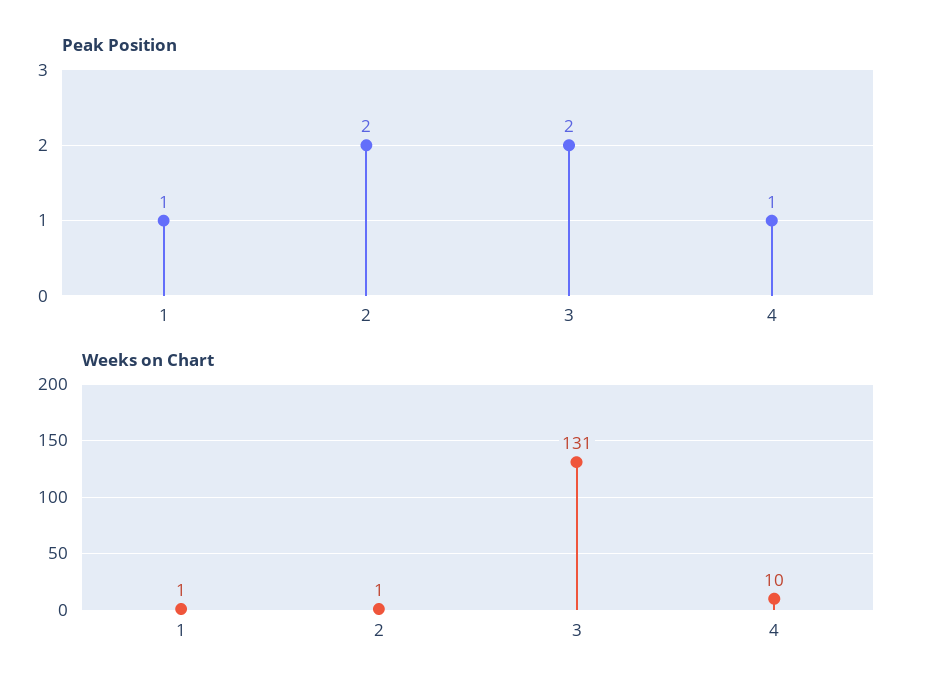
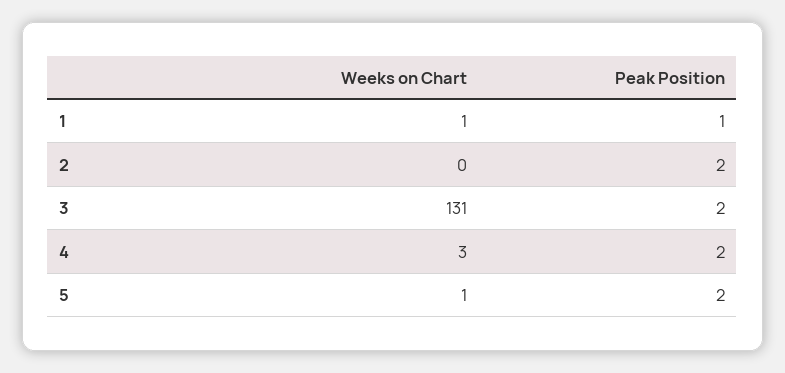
  {
    "Peak Position": {
      "1": 1,
      "2": 2,
      "3": 2,
-     "4": 1
+     "4": 2,
+     "5": 2
    },
    "Weeks on Chart": {
      "1": 1,
-     "2": 1,
+     "2": 0,
      "3": 131,
-     "4": 10
+     "4": 3,
+     "5": 1
    }
  }

